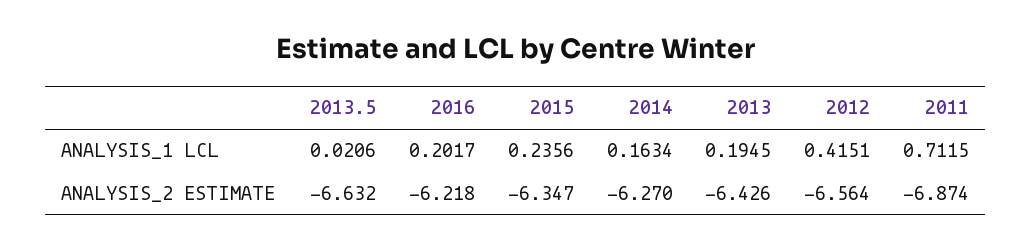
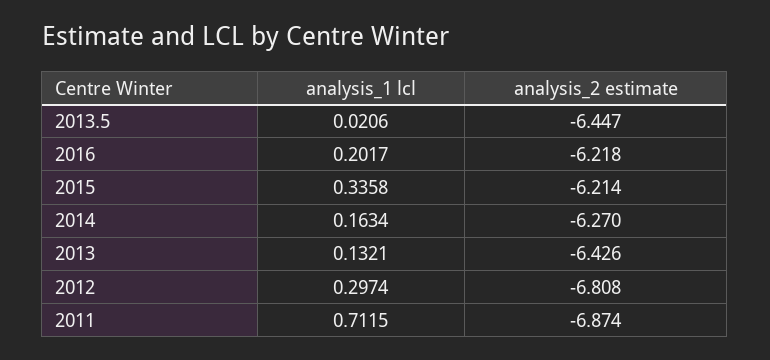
  {
    "2013.5": {
      "ANALYSIS_1 LCL": 0.0206,
-     "ANALYSIS_2 ESTIMATE": -6.632
+     "ANALYSIS_2 ESTIMATE": -6.447
    },
    "2016": {
      "ANALYSIS_1 LCL": 0.2017,
      "ANALYSIS_2 ESTIMATE": -6.218
    },
    "2015": {
-     "ANALYSIS_1 LCL": 0.2356,
+     "ANALYSIS_1 LCL": 0.3358,
-     "ANALYSIS_2 ESTIMATE": -6.347
+     "ANALYSIS_2 ESTIMATE": -6.214
    },
    "2014": {
      "ANALYSIS_1 LCL": 0.1634,
      "ANALYSIS_2 ESTIMATE": -6.27
    },
    "2013": {
-     "ANALYSIS_1 LCL": 0.1945,
+     "ANALYSIS_1 LCL": 0.1321,
      "ANALYSIS_2 ESTIMATE": -6.426
    },
    "2012": {
-     "ANALYSIS_1 LCL": 0.4151,
+     "ANALYSIS_1 LCL": 0.2974,
-     "ANALYSIS_2 ESTIMATE": -6.564
+     "ANALYSIS_2 ESTIMATE": -6.808
    },
    "2011": {
      "ANALYSIS_1 LCL": 0.7115,
      "ANALYSIS_2 ESTIMATE": -6.874
    }
  }

